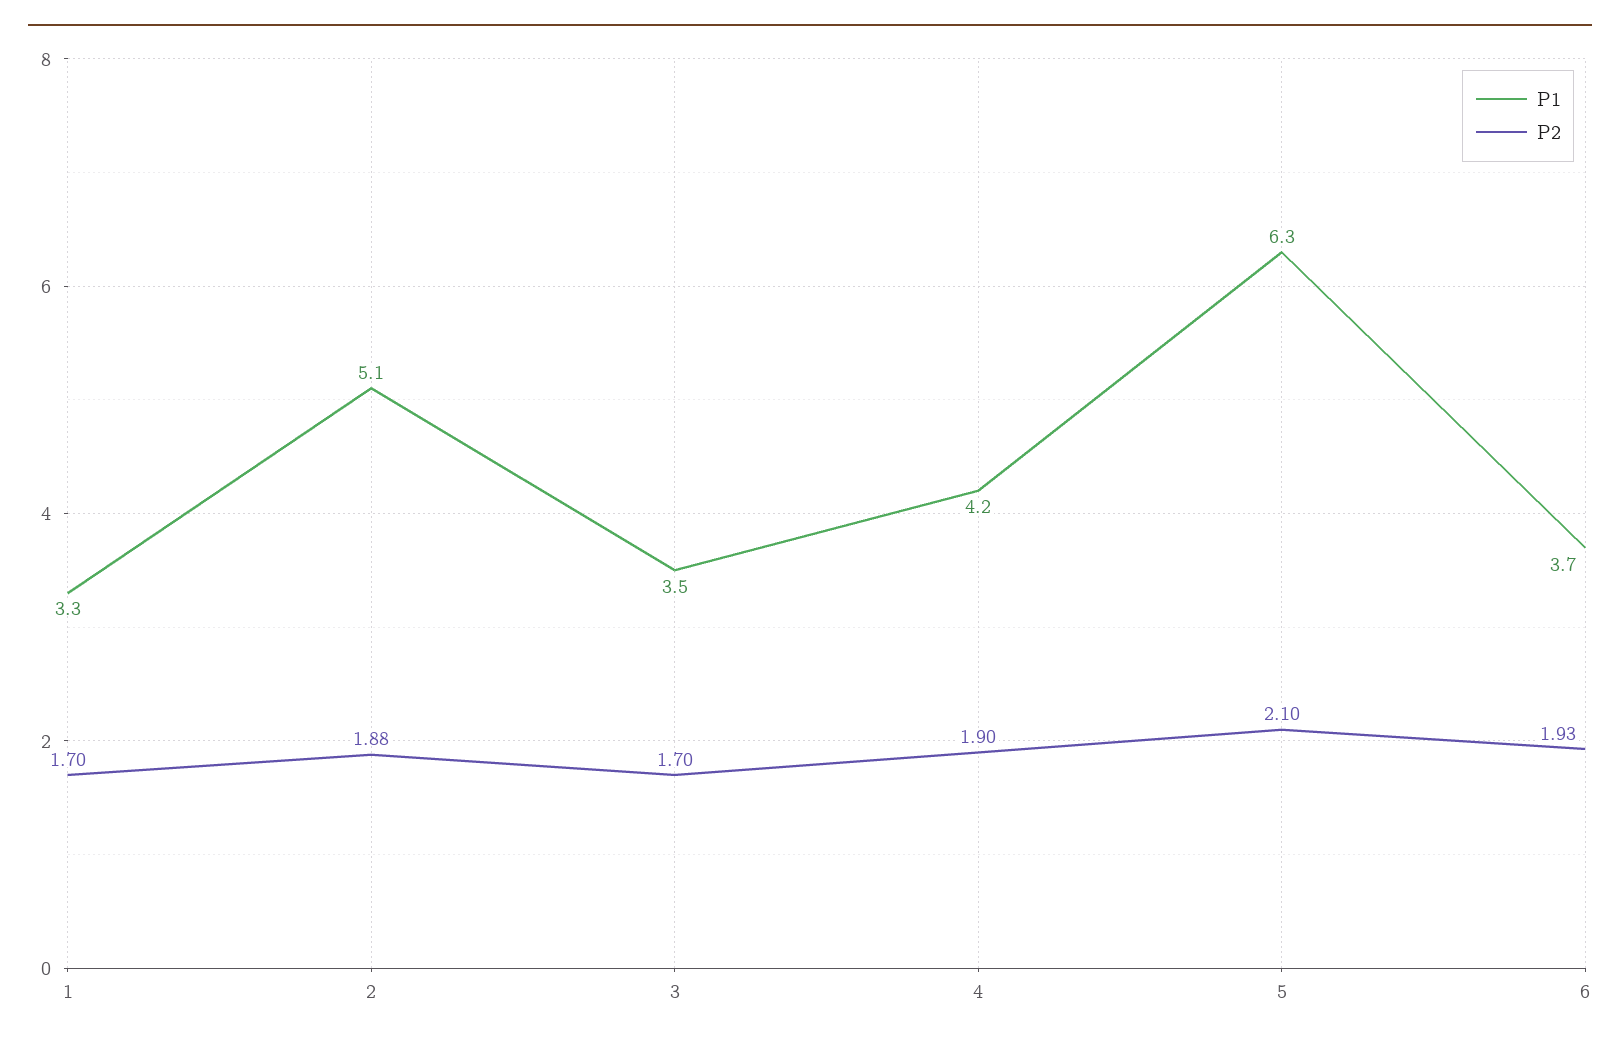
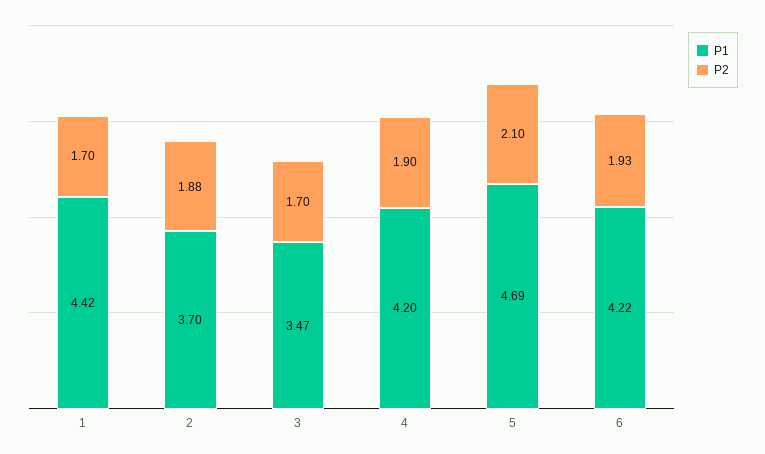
  {
    "P1": {
-     "1": 3.3,
+     "1": 4.42,
-     "2": 5.1,
+     "2": 3.7,
      "3": 3.47,
      "4": 4.2,
-     "5": 6.3,
+     "5": 4.69,
-     "6": 3.7
+     "6": 4.22
    },
    "P2": {
      "1": 1.7,
      "2": 1.88,
      "3": 1.7,
      "4": 1.9,
      "5": 2.1,
      "6": 1.93
    }
  }

